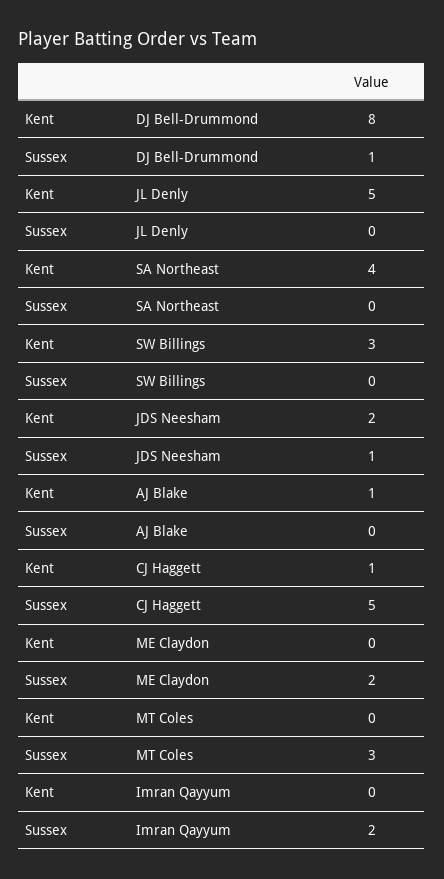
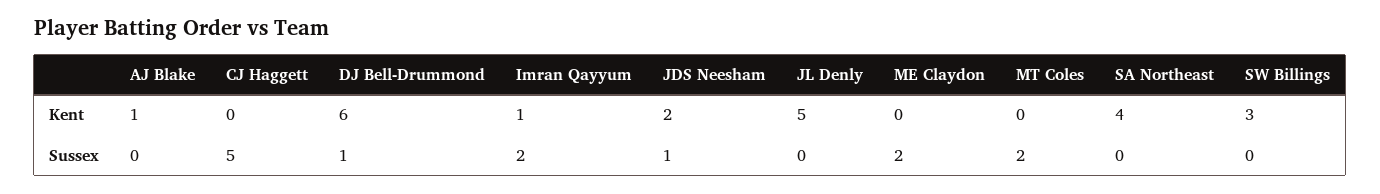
  {
    "Kent": {
-     "DJ Bell-Drummond": 8,
+     "DJ Bell-Drummond": 6,
      "JL Denly": 5,
      "SA Northeast": 4,
      "SW Billings": 3,
      "JDS Neesham": 2,
      "AJ Blake": 1,
-     "CJ Haggett": 1,
+     "CJ Haggett": 0,
      "ME Claydon": 0,
      "MT Coles": 0,
-     "Imran Qayyum": 0
+     "Imran Qayyum": 1
    },
    "Sussex": {
      "DJ Bell-Drummond": 1,
      "JL Denly": 0,
      "SA Northeast": 0,
      "SW Billings": 0,
      "JDS Neesham": 1,
      "AJ Blake": 0,
      "CJ Haggett": 5,
      "ME Claydon": 2,
-     "MT Coles": 3,
+     "MT Coles": 2,
      "Imran Qayyum": 2
    }
  }

